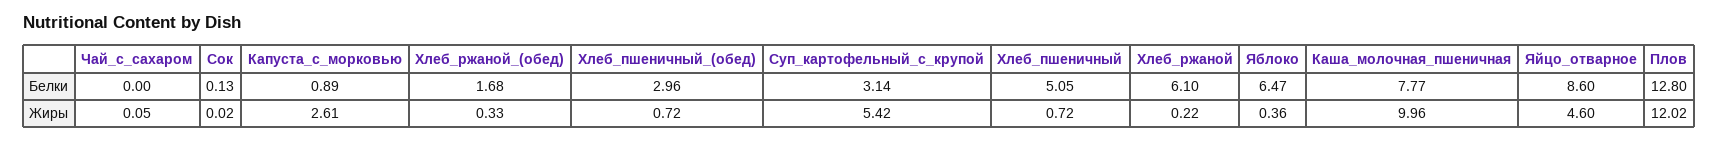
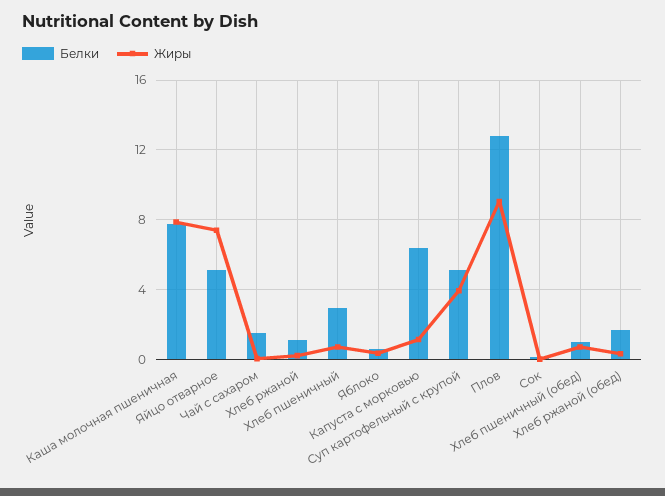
  {
    "Белки": {
-     "Чай_с_сахаром": 0,
+     "Чай_с_сахаром": 1.5,
      "Сок": 0.13,
-     "Капуста_с_морковью": 0.89,
+     "Капуста_с_морковью": 6.5,
      "Хлеб_ржаной_(обед)": 1.68,
-     "Хлеб_пшеничный_(обед)": 2.96,
+     "Хлеб_пшеничный_(обед)": 1,
-     "Суп_картофельный_с_крупой": 3.14,
+     "Суп_картофельный_с_крупой": 5,
-     "Хлеб_пшеничный": 5.05,
+     "Хлеб_пшеничный": 3,
-     "Хлеб_ржаной": 6.1,
+     "Хлеб_ржаной": 1,
-     "Яблоко": 6.47,
+     "Яблоко": 0.5,
      "Каша_молочная_пшеничная": 7.77,
-     "Яйцо_отварное": 8.6,
+     "Яйцо_отварное": 5,
      "Плов": 12.8
    },
    "Жиры": {
      "Чай_с_сахаром": 0.05,
      "Сок": 0.02,
-     "Капуста_с_морковью": 2.61,
+     "Капуста_с_морковью": 1,
      "Хлеб_ржаной_(обед)": 0.33,
      "Хлеб_пшеничный_(обед)": 0.72,
-     "Суп_картофельный_с_крупой": 5.42,
+     "Суп_картофельный_с_крупой": 4,
      "Хлеб_пшеничный": 0.72,
      "Хлеб_ржаной": 0.22,
      "Яблоко": 0.36,
-     "Каша_молочная_пшеничная": 9.96,
+     "Каша_молочная_пшеничная": 8,
-     "Яйцо_отварное": 4.6,
+     "Яйцо_отварное": 7.5,
-     "Плов": 12.02
+     "Плов": 9
    }
  }

